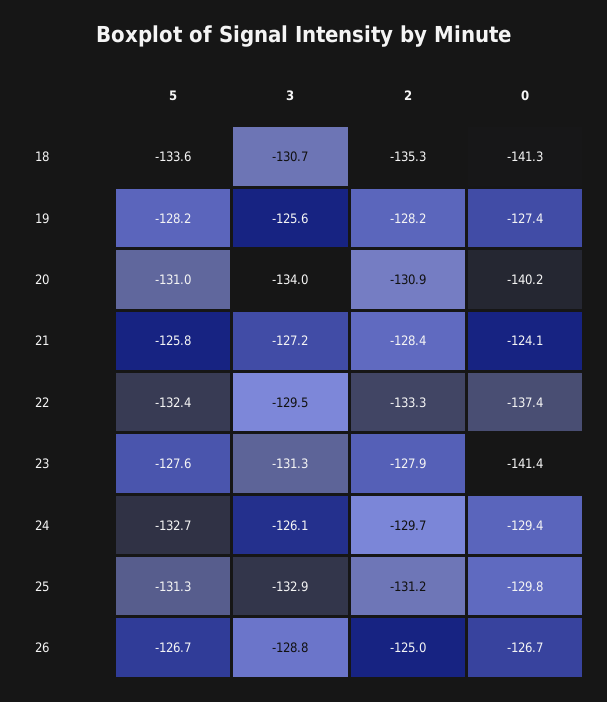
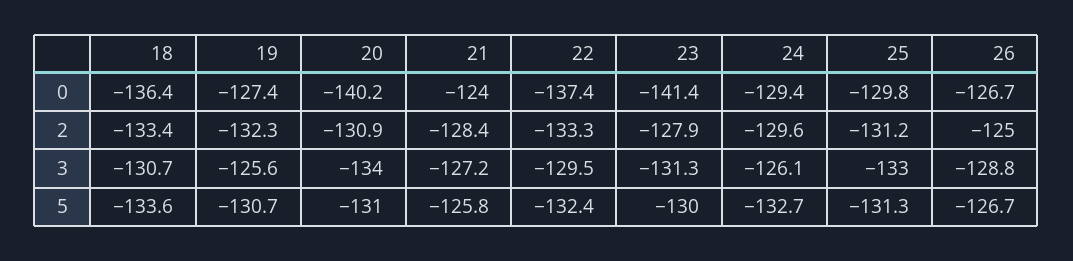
  {
    "5": {
      "18": -133.6,
-     "19": -128.2,
+     "19": -130.7,
      "20": -131,
      "21": -125.8,
      "22": -132.4,
-     "23": -127.6,
+     "23": -130,
      "24": -132.7,
      "25": -131.3,
      "26": -126.7
    },
    "3": {
      "18": -130.7,
      "19": -125.6,
      "20": -134,
      "21": -127.2,
      "22": -129.5,
      "23": -131.3,
      "24": -126.1,
-     "25": -132.9,
+     "25": -133,
      "26": -128.8
    },
    "2": {
-     "18": -135.3,
+     "18": -133.4,
-     "19": -128.2,
+     "19": -132.3,
      "20": -130.9,
      "21": -128.4,
      "22": -133.3,
      "23": -127.9,
-     "24": -129.7,
+     "24": -129.6,
      "25": -131.2,
      "26": -125
    },
    "0": {
-     "18": -141.3,
+     "18": -136.4,
      "19": -127.4,
      "20": -140.2,
-     "21": -124.1,
+     "21": -124,
      "22": -137.4,
      "23": -141.4,
      "24": -129.4,
      "25": -129.8,
      "26": -126.7
    }
  }

